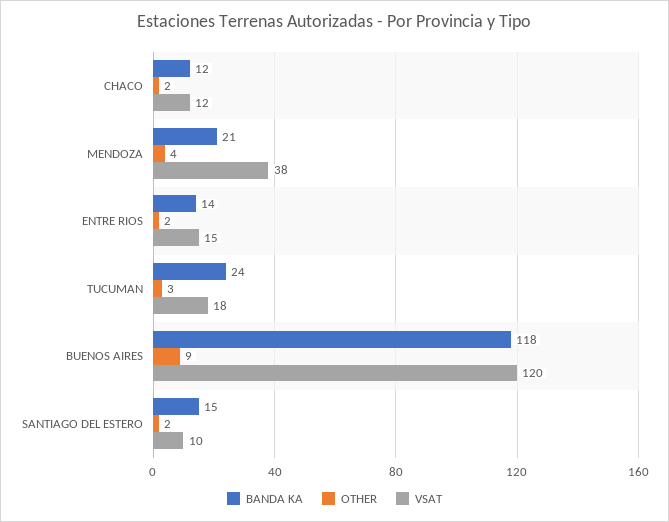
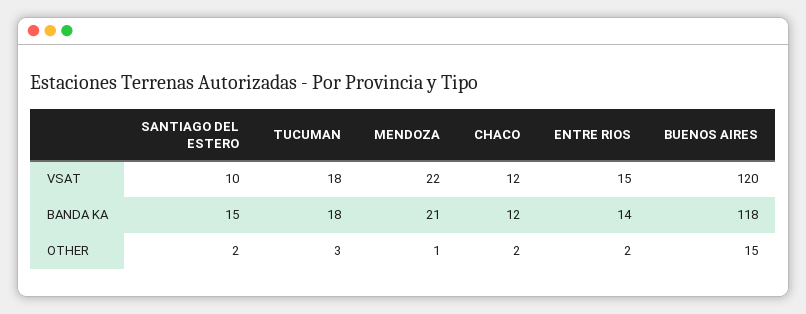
  {
    "BANDA KA": {
      "CHACO": 12,
      "MENDOZA": 21,
      "ENTRE RIOS": 14,
-     "TUCUMAN": 24,
+     "TUCUMAN": 18,
      "BUENOS AIRES": 118,
      "SANTIAGO DEL ESTERO": 15
    },
    "OTHER": {
      "CHACO": 2,
-     "MENDOZA": 4,
+     "MENDOZA": 1,
      "ENTRE RIOS": 2,
      "TUCUMAN": 3,
-     "BUENOS AIRES": 9,
+     "BUENOS AIRES": 15,
      "SANTIAGO DEL ESTERO": 2
    },
    "VSAT": {
      "CHACO": 12,
-     "MENDOZA": 38,
+     "MENDOZA": 22,
      "ENTRE RIOS": 15,
      "TUCUMAN": 18,
      "BUENOS AIRES": 120,
      "SANTIAGO DEL ESTERO": 10
    }
  }

